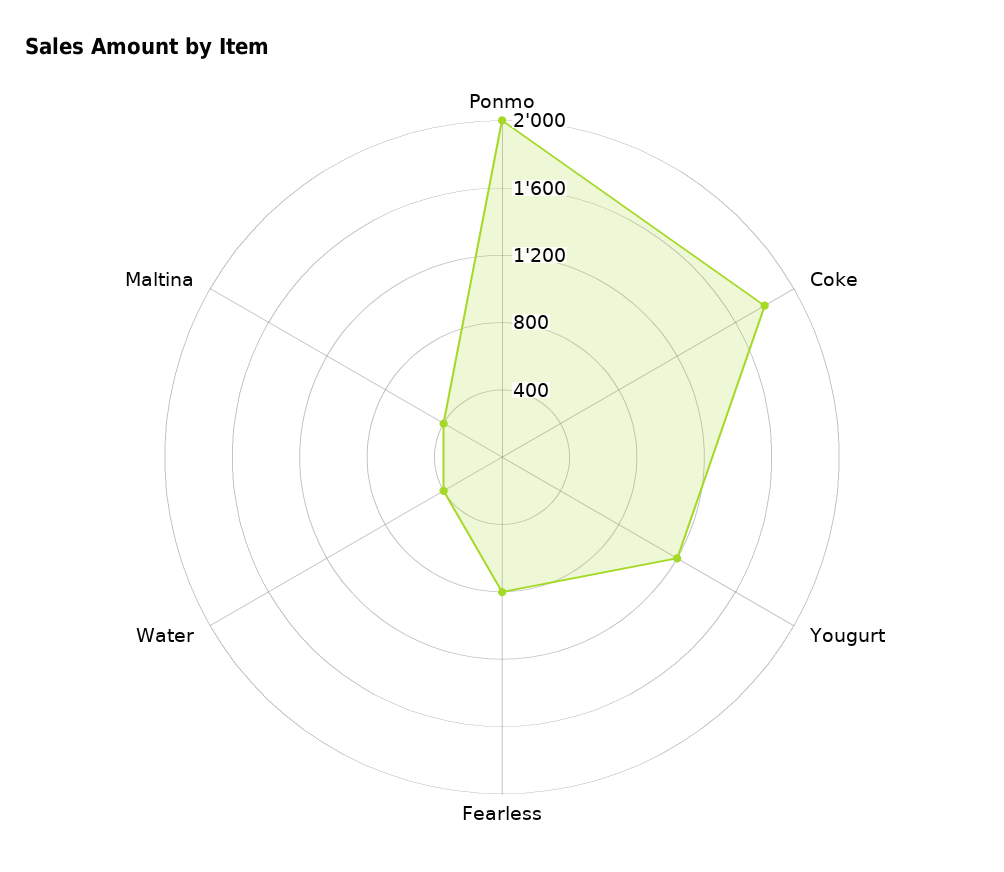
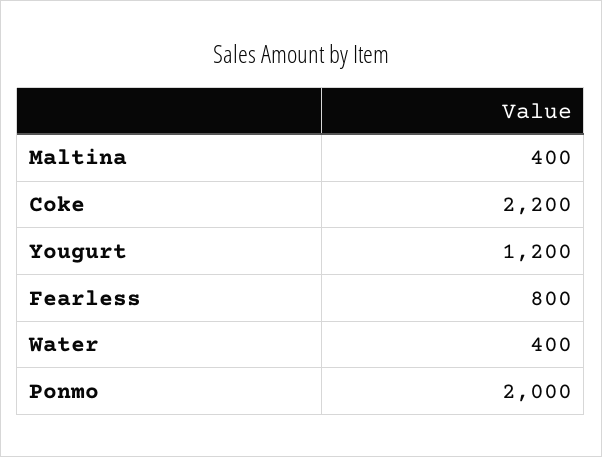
  {
    "Ponmo": 2000,
-   "Coke": 1800,
+   "Coke": 2200,
    "Yougurt": 1200,
    "Fearless": 800,
    "Water": 400,
    "Maltina": 400
  }

